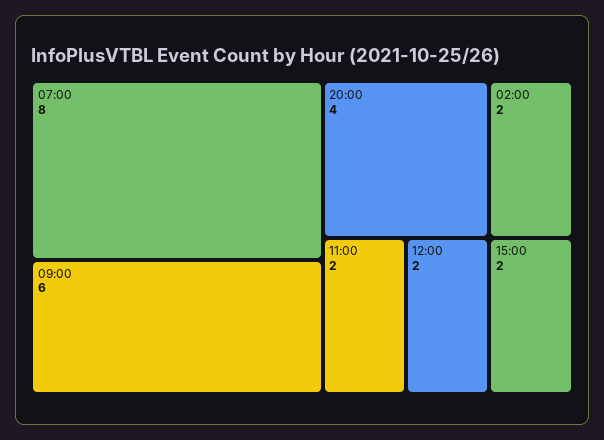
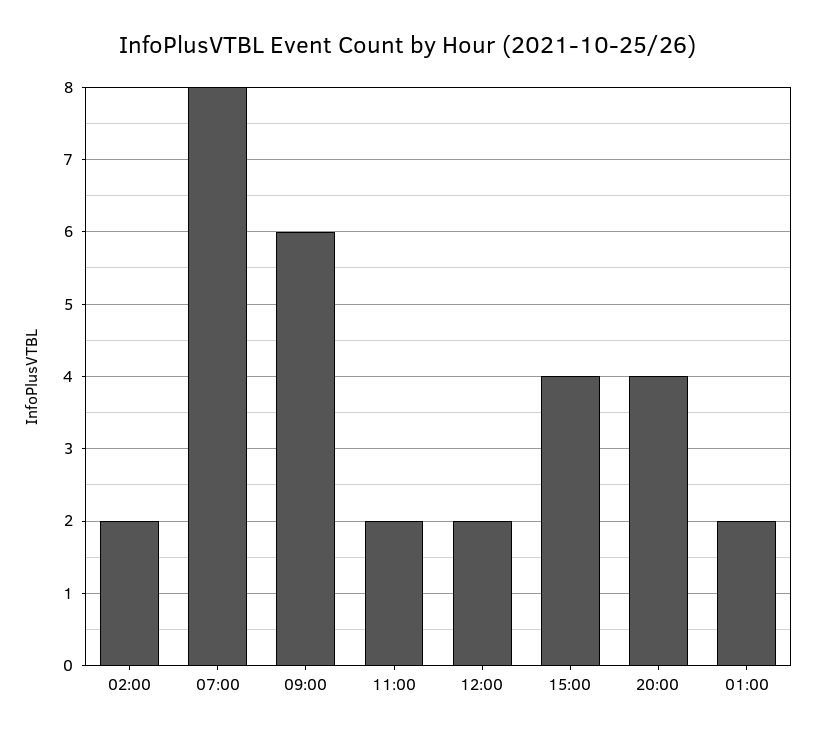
  {
    "07:00": 8,
    "09:00": 6,
    "20:00": 4,
    "02:00": 2,
    "11:00": 2,
    "12:00": 2,
-   "15:00": 2
+   "15:00": 4,
+   "01:00": 2
  }

